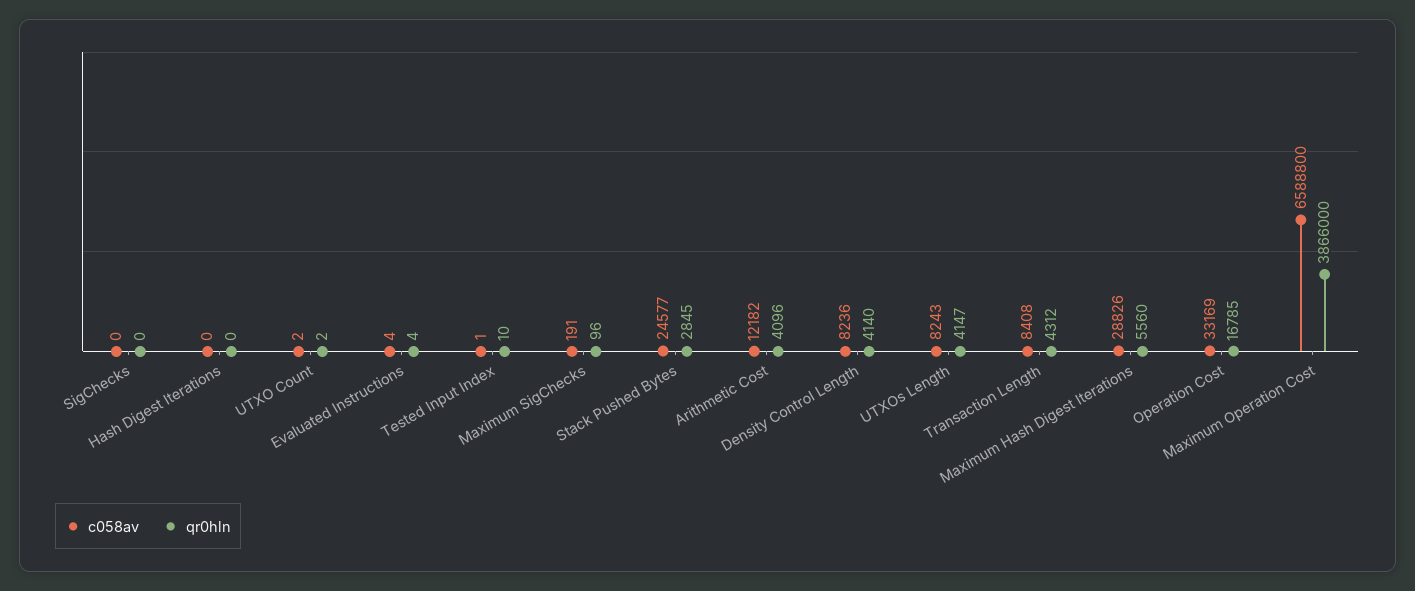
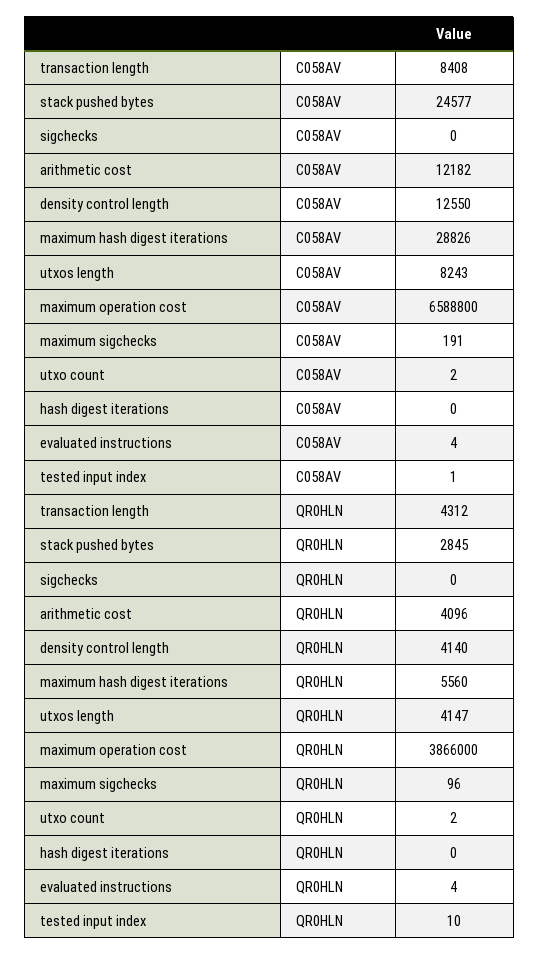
  {
    "c058av": {
      "SigChecks": 0,
      "Hash Digest Iterations": 0,
      "UTXO Count": 2,
      "Evaluated Instructions": 4,
      "Tested Input Index": 1,
      "Maximum SigChecks": 191,
      "Stack Pushed Bytes": 24577,
      "Arithmetic Cost": 12182,
-     "Density Control Length": 8236,
+     "Density Control Length": 12550,
      "UTXOs Length": 8243,
      "Transaction Length": 8408,
      "Maximum Hash Digest Iterations": 28826,
-     "Operation Cost": 33169,
      "Maximum Operation Cost": 6588800
    },
    "qr0hln": {
      "SigChecks": 0,
      "Hash Digest Iterations": 0,
      "UTXO Count": 2,
      "Evaluated Instructions": 4,
      "Tested Input Index": 10,
      "Maximum SigChecks": 96,
      "Stack Pushed Bytes": 2845,
      "Arithmetic Cost": 4096,
      "Density Control Length": 4140,
      "UTXOs Length": 4147,
      "Transaction Length": 4312,
      "Maximum Hash Digest Iterations": 5560,
-     "Operation Cost": 16785,
      "Maximum Operation Cost": 3866000
    }
  }

